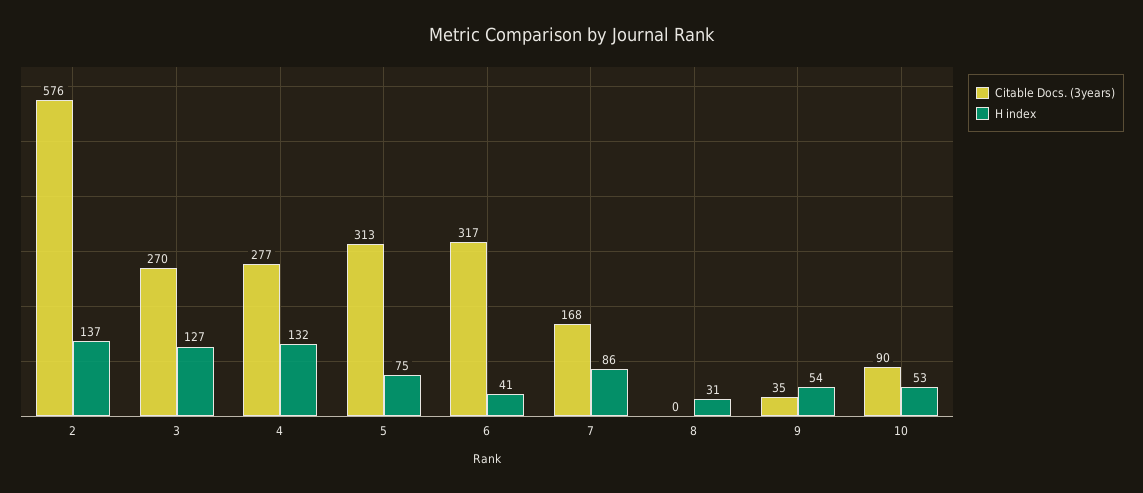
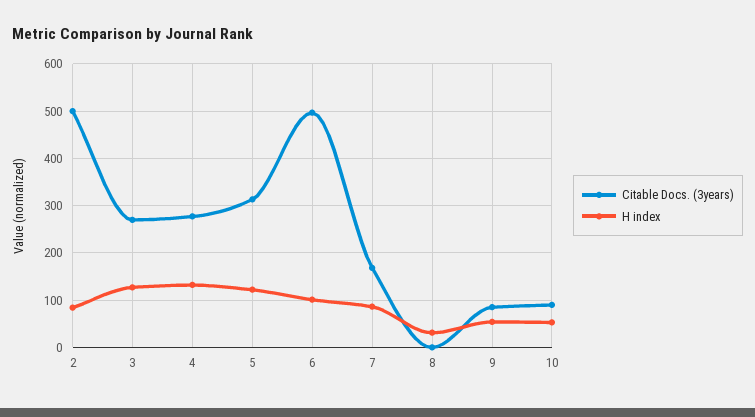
  {
    "Citable Docs. (3years)": {
-     "2": 576,
+     "2": 500,
      "3": 270,
      "4": 277,
      "5": 313,
-     "6": 317,
+     "6": 500,
      "7": 168,
      "8": 0,
-     "9": 35,
+     "9": 80,
      "10": 90
    },
    "H index": {
-     "2": 137,
+     "2": 80,
      "3": 127,
      "4": 132,
-     "5": 75,
+     "5": 120,
-     "6": 41,
+     "6": 100,
      "7": 86,
      "8": 31,
      "9": 54,
      "10": 53
    }
  }

